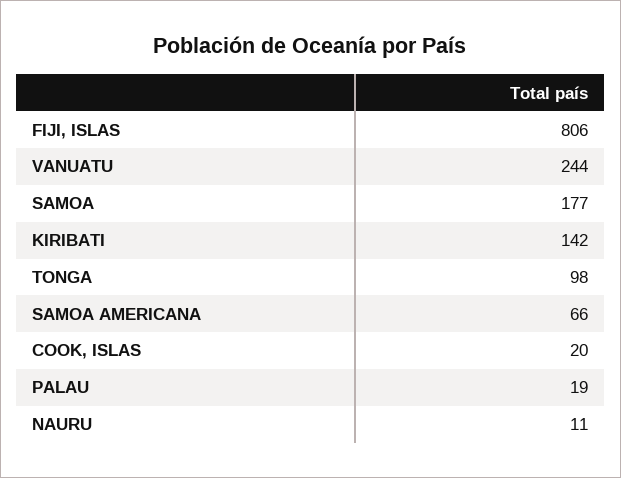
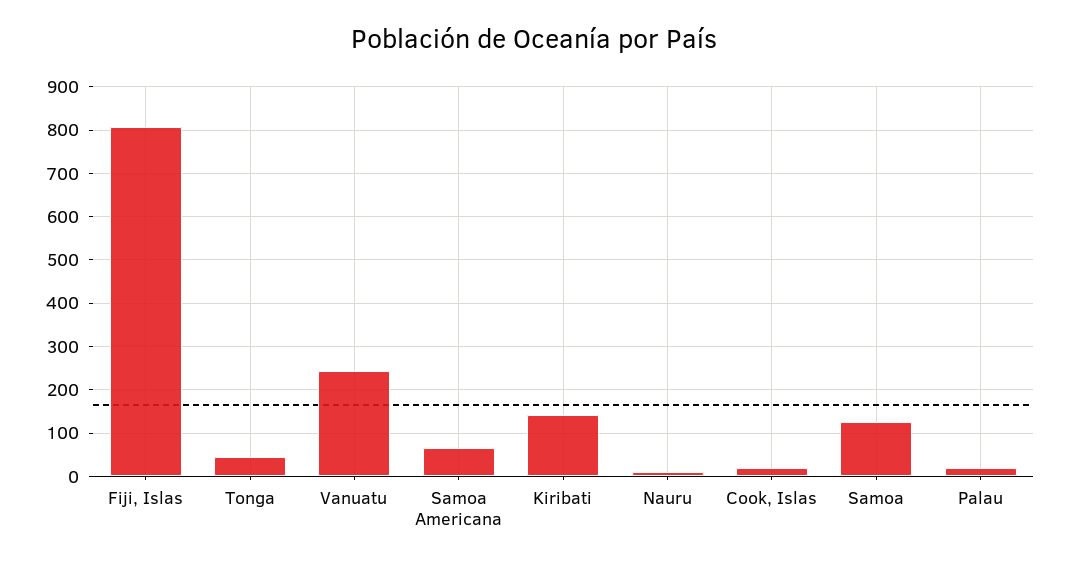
  {
    "FIJI, ISLAS": 806,
    "VANUATU": 244,
-   "SAMOA": 177,
+   "SAMOA": 120,
    "KIRIBATI": 142,
-   "TONGA": 98,
+   "TONGA": 40,
    "SAMOA AMERICANA": 66,
    "COOK, ISLAS": 20,
    "PALAU": 19,
    "NAURU": 11
  }

